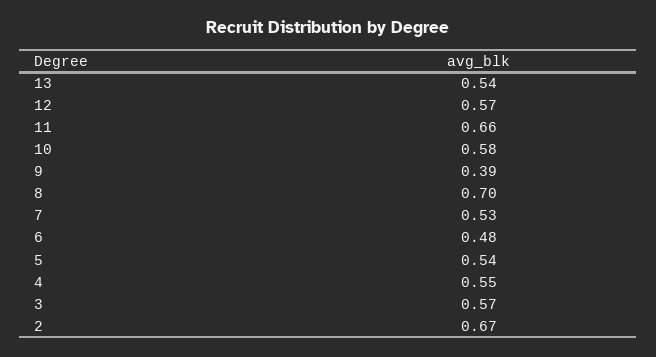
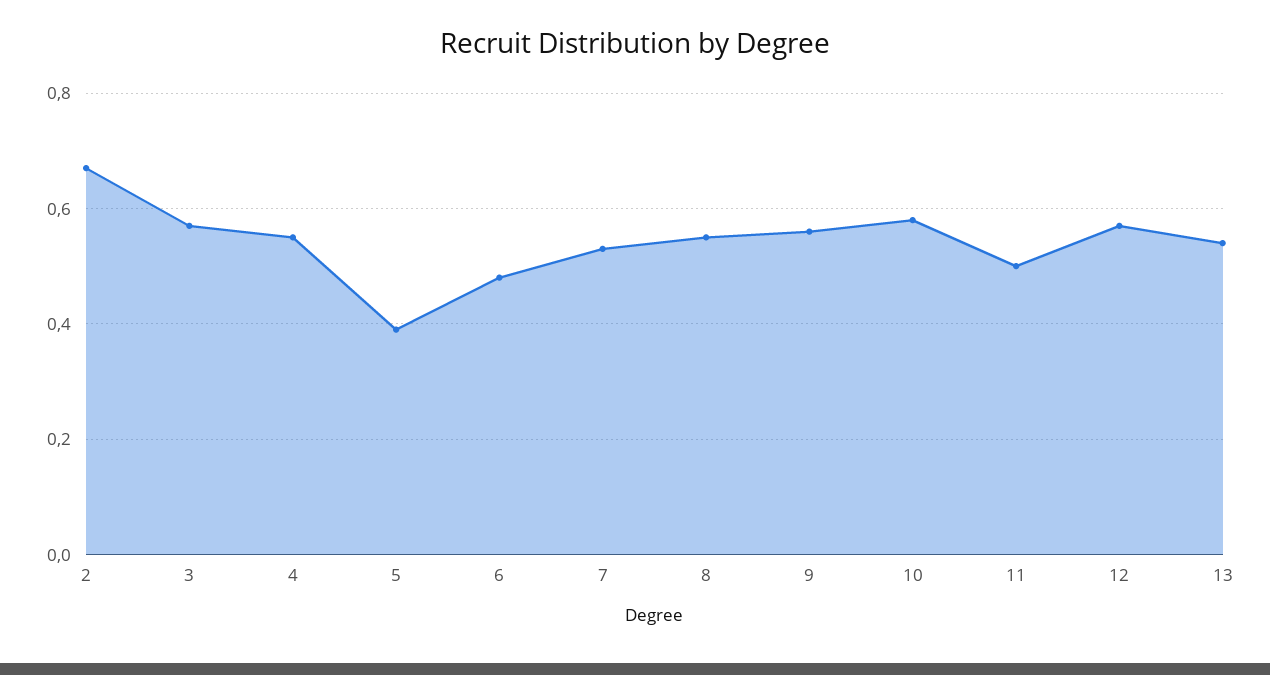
  {
    "13": 0.54,
    "12": 0.57,
-   "11": 0.66,
+   "11": 0.5,
    "10": 0.58,
-   "9": 0.39,
+   "9": 0.55,
-   "8": 0.7,
+   "8": 0.55,
    "7": 0.53,
    "6": 0.48,
-   "5": 0.54,
+   "5": 0.4,
    "4": 0.55,
    "3": 0.57,
    "2": 0.67
  }

